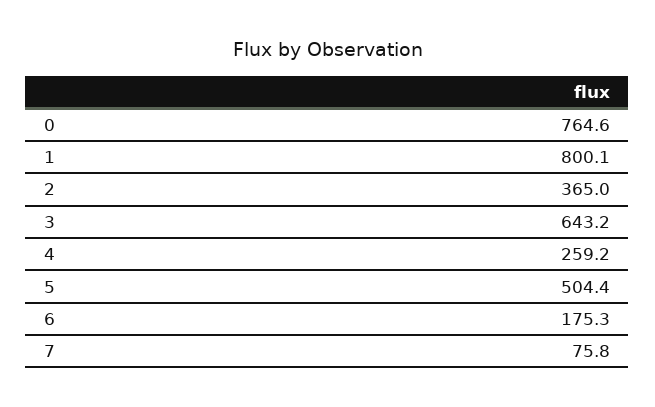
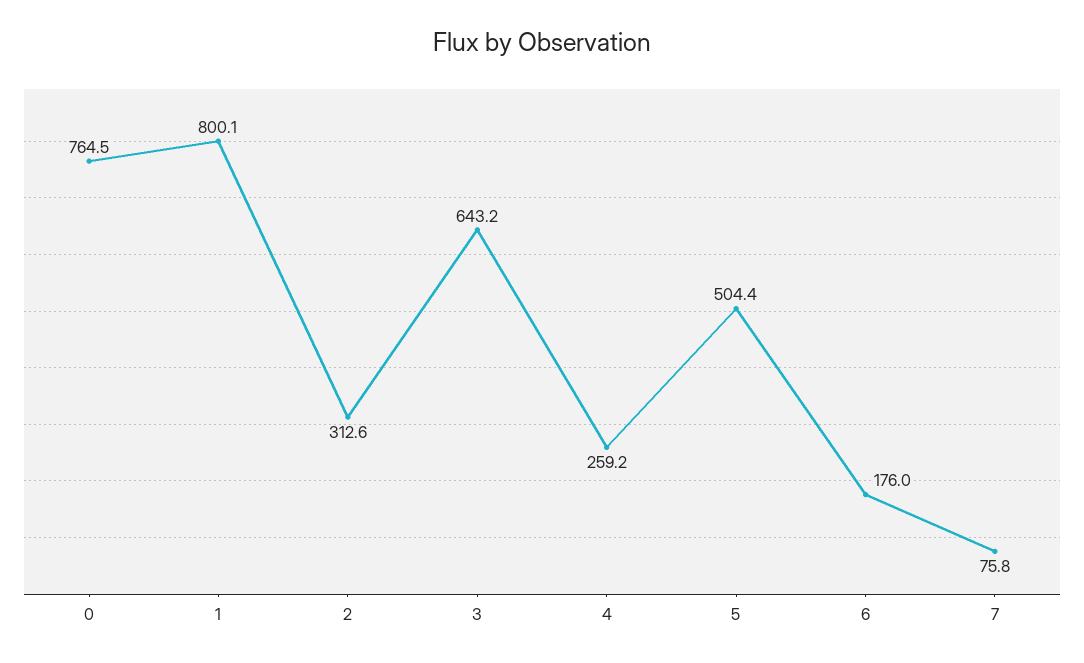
  {
-   "0": 764.6,
+   "0": 764.5,
    "1": 800.1,
-   "2": 365,
+   "2": 312.6,
    "3": 643.2,
    "4": 259.2,
    "5": 504.4,
-   "6": 175.3,
+   "6": 176,
    "7": 75.8
  }

